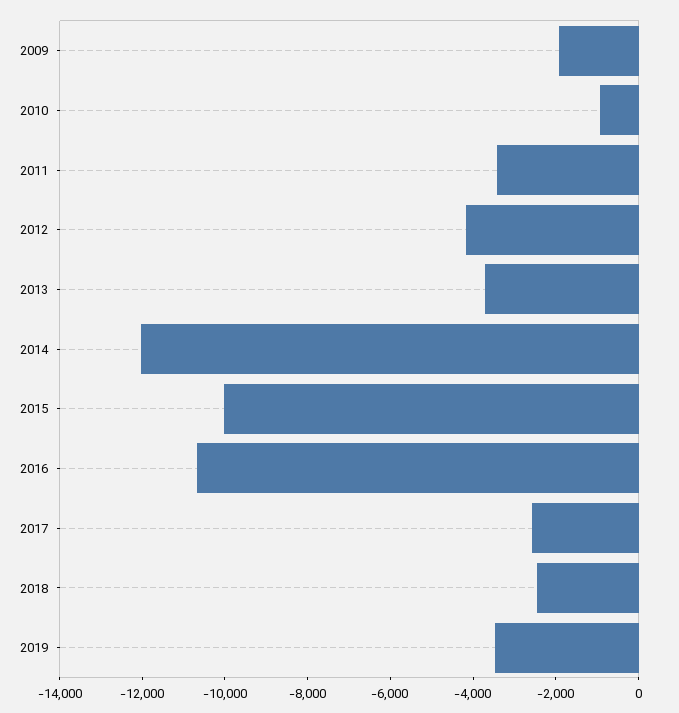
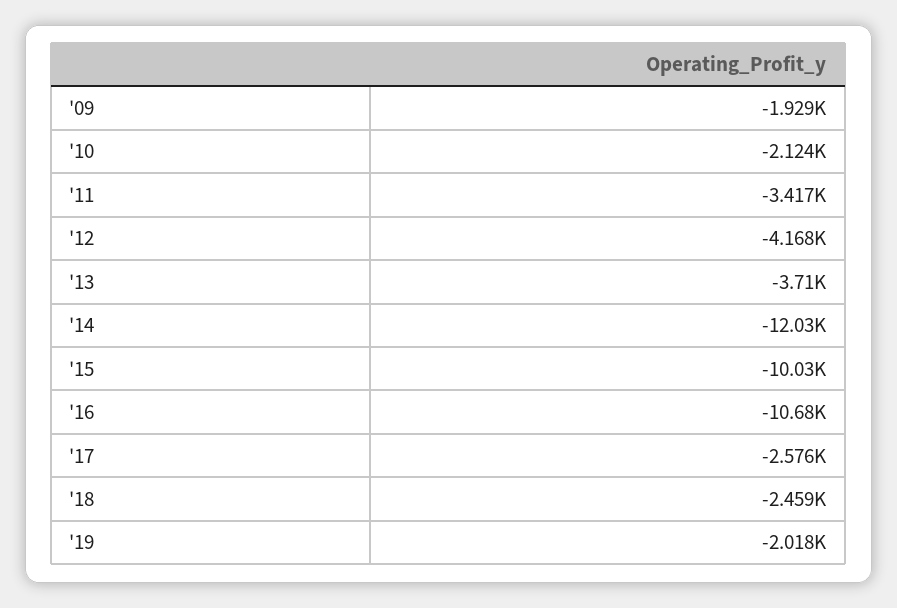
  {
    "2009": -1929,
-   "2010": -1000,
+   "2010": -2124,
    "2011": -3417,
    "2012": -4168,
    "2013": -3710,
    "2014": -12030,
    "2015": -10030,
    "2016": -10680,
    "2017": -2576,
    "2018": -2459,
-   "2019": -3500
+   "2019": -2018
  }

